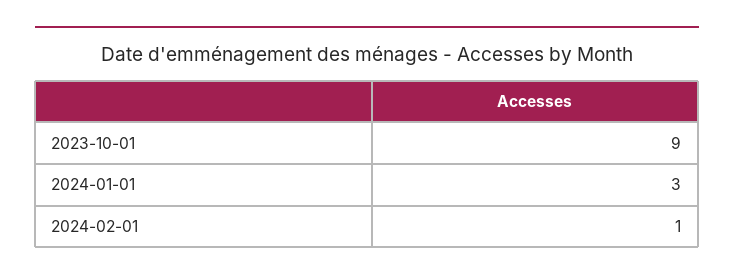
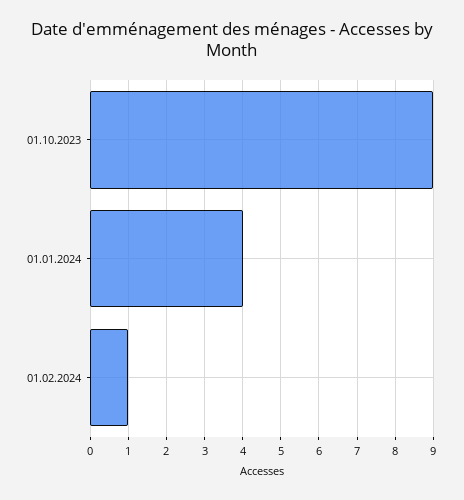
  {
    "2023-10-01": 9,
-   "2024-01-01": 3,
+   "2024-01-01": 4,
    "2024-02-01": 1
  }

